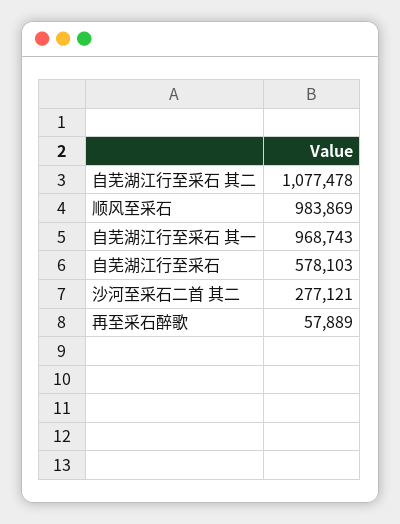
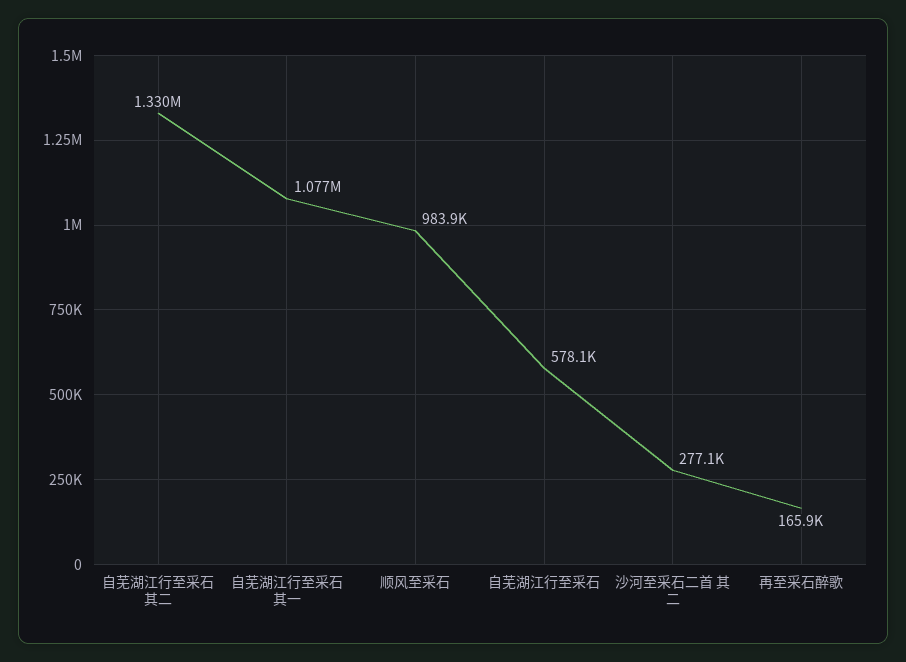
  {
-   "自芜湖江行至采石 其二": 1077478,
+   "自芜湖江行至采石 其二": 1330000,
    "顺风至采石": 983869,
-   "自芜湖江行至采石 其一": 968743,
+   "自芜湖江行至采石 其一": 1077000,
    "自芜湖江行至采石": 578103,
    "沙河至采石二首 其二": 277121,
-   "再至采石醉歌": 57889
+   "再至采石醉歌": 165900
  }

